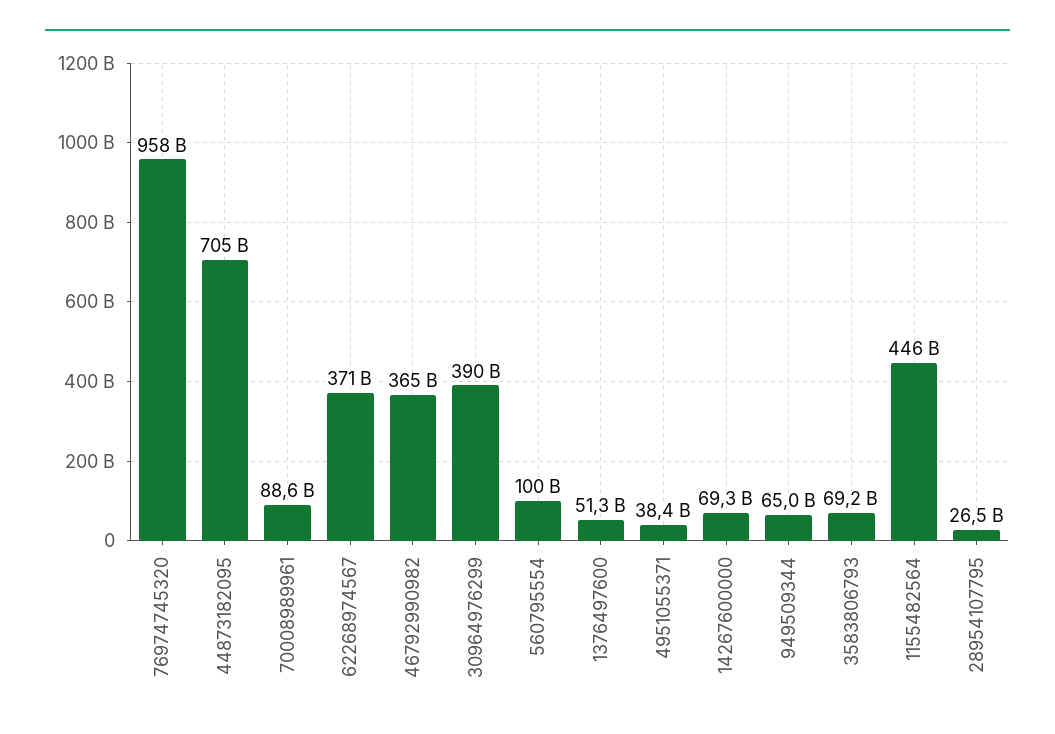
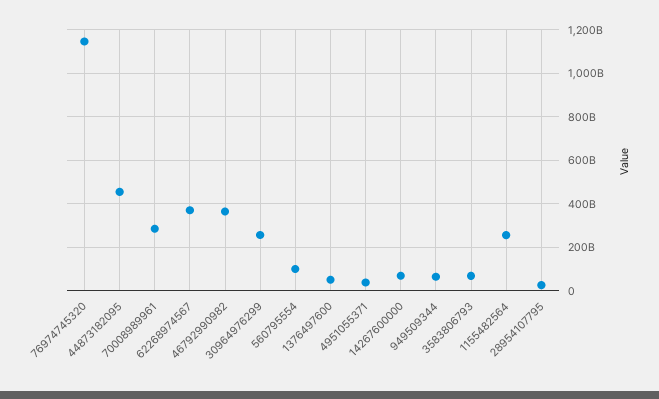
  {
-   "76974745320": 958000000000,
+   "76974745320": 1150000000000,
-   "44873182095": 705000000000,
+   "44873182095": 450000000000,
-   "70008989961": 88600000000,
+   "70008989961": 300000000000,
    "62268974567": 371000000000,
    "46792990982": 365000000000,
-   "30964976299": 390000000000,
+   "30964976299": 250000000000,
    "560795554": 100000000000,
    "1376497600": 51300000000,
    "4951055371": 38400000000,
    "14267600000": 69300000000,
    "949509344": 65000000000,
    "3583806793": 69200000000,
-   "1155482564": 446000000000,
+   "1155482564": 250000000000,
    "28954107795": 26500000000
  }

